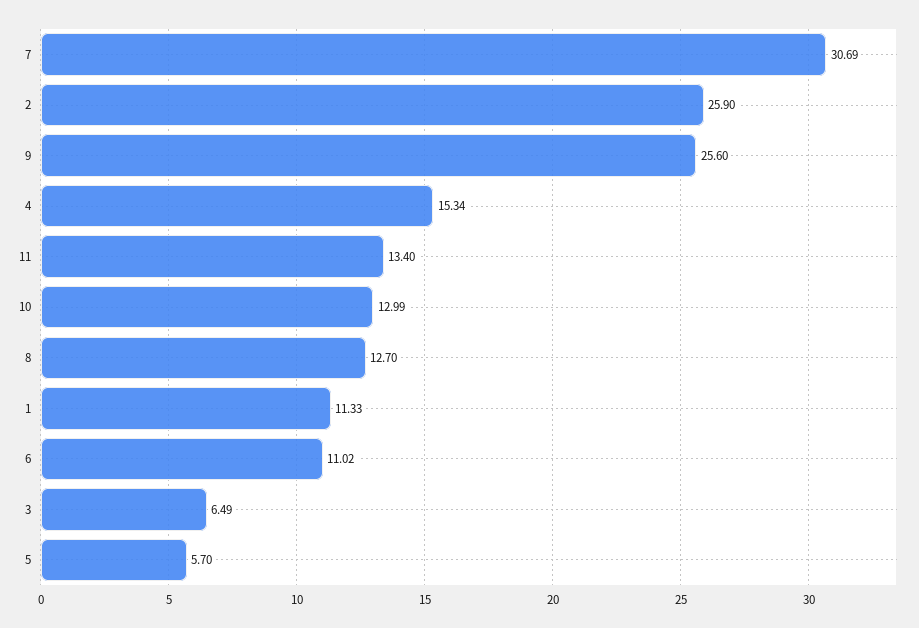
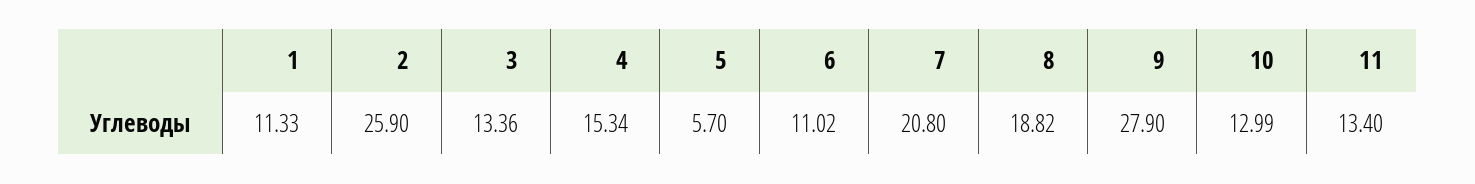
  {
-   "7": 30.69,
+   "7": 20.8,
    "2": 25.9,
-   "9": 25.6,
+   "9": 27.9,
    "4": 15.34,
    "11": 13.4,
    "10": 12.99,
-   "8": 12.7,
+   "8": 18.82,
    "1": 11.33,
    "6": 11.02,
-   "3": 6.49,
+   "3": 13.36,
    "5": 5.7
  }

